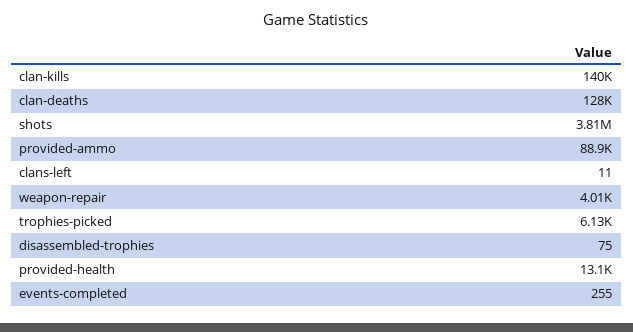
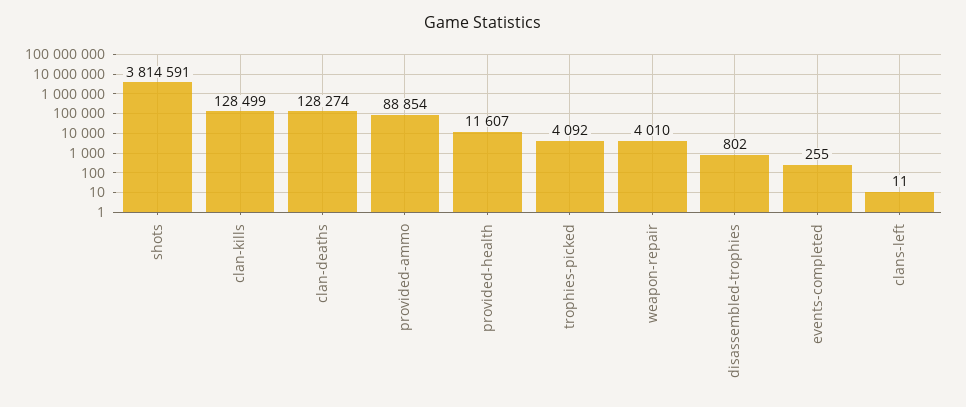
  {
-   "clan-kills": 140000,
+   "clan-kills": 128499,
    "clan-deaths": 128274,
    "shots": 3814591,
    "provided-ammo": 88854,
    "clans-left": 11,
    "weapon-repair": 4010,
-   "trophies-picked": 6130,
+   "trophies-picked": 4092,
-   "disassembled-trophies": 75,
+   "disassembled-trophies": 802,
-   "provided-health": 13100,
+   "provided-health": 11607,
    "events-completed": 255
  }

